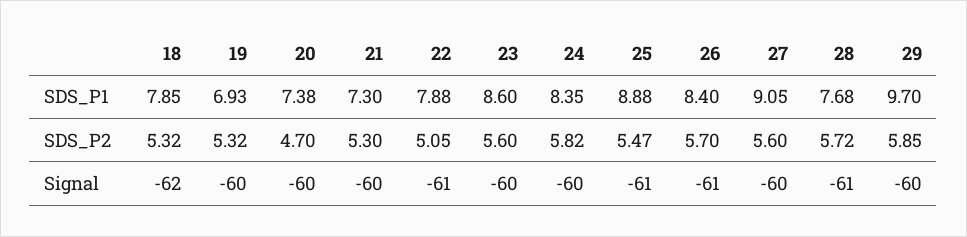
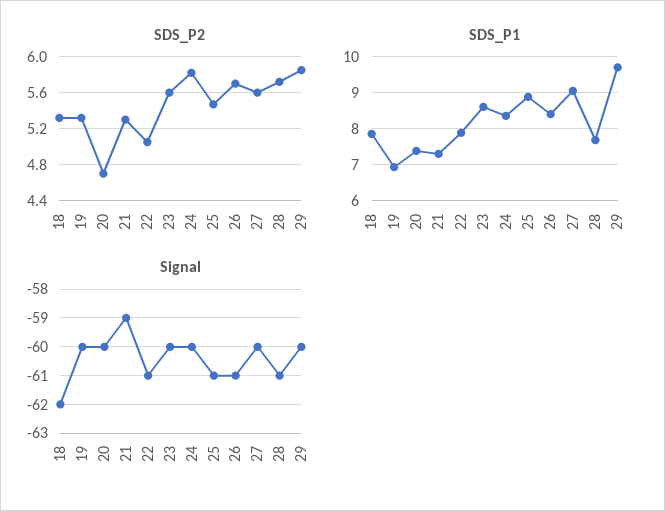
  {
    "SDS_P1": {
      "18": 7.85,
      "19": 6.93,
      "20": 7.38,
      "21": 7.3,
      "22": 7.88,
      "23": 8.6,
      "24": 8.35,
      "25": 8.88,
      "26": 8.4,
      "27": 9.05,
      "28": 7.68,
      "29": 9.7
    },
    "SDS_P2": {
      "18": 5.32,
      "19": 5.32,
      "20": 4.7,
      "21": 5.3,
      "22": 5.05,
      "23": 5.6,
      "24": 5.82,
      "25": 5.47,
      "26": 5.7,
      "27": 5.6,
      "28": 5.72,
      "29": 5.85
    },
    "Signal": {
      "18": -62,
      "19": -60,
      "20": -60,
-     "21": -60,
+     "21": -59,
      "22": -61,
      "23": -60,
      "24": -60,
      "25": -61,
      "26": -61,
      "27": -60,
      "28": -61,
      "29": -60
    }
  }

